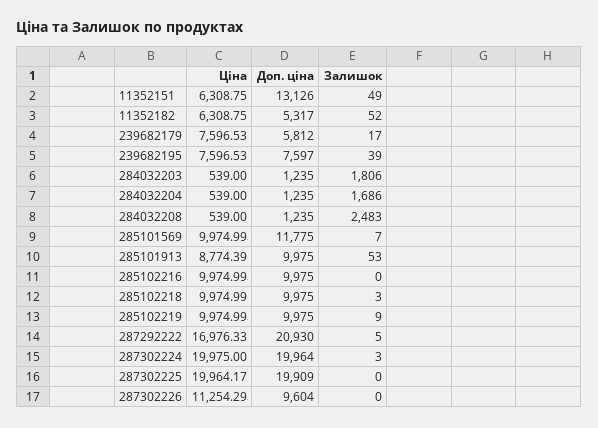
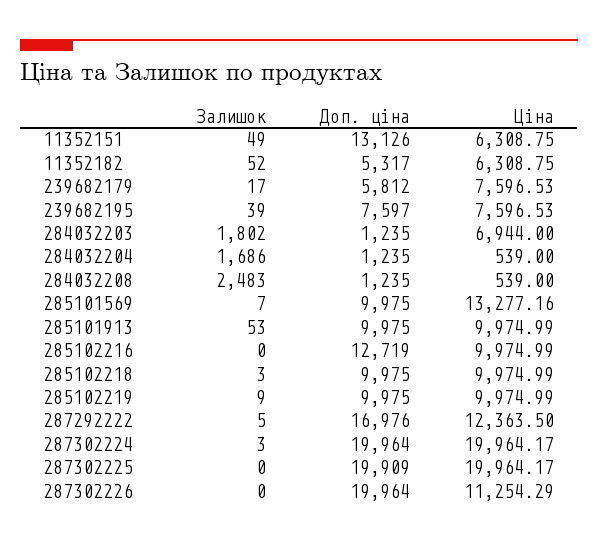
  {
    "Ціна": {
      "11352151": 6308.75,
      "11352182": 6308.75,
      "239682179": 7596.53,
      "239682195": 7596.53,
-     "284032203": 539,
+     "284032203": 6944,
      "284032204": 539,
      "284032208": 539,
-     "285101569": 9974.99,
+     "285101569": 13277.16,
-     "285101913": 8774.39,
+     "285101913": 9974.99,
      "285102216": 9974.99,
      "285102218": 9974.99,
      "285102219": 9974.99,
-     "287292222": 16976.33,
+     "287292222": 12363.5,
-     "287302224": 19975,
+     "287302224": 19964.17,
      "287302225": 19964.17,
      "287302226": 11254.29
    },
    "Доп. ціна": {
      "11352151": 13126,
      "11352182": 5317,
      "239682179": 5812,
      "239682195": 7597,
      "284032203": 1235,
      "284032204": 1235,
      "284032208": 1235,
-     "285101569": 11775,
+     "285101569": 9975,
      "285101913": 9975,
-     "285102216": 9975,
+     "285102216": 12719,
      "285102218": 9975,
      "285102219": 9975,
-     "287292222": 20930,
+     "287292222": 16976,
      "287302224": 19964,
      "287302225": 19909,
-     "287302226": 9604
+     "287302226": 19964
    },
    "Залишок": {
      "11352151": 49,
      "11352182": 52,
      "239682179": 17,
      "239682195": 39,
-     "284032203": 1806,
+     "284032203": 1802,
      "284032204": 1686,
      "284032208": 2483,
      "285101569": 7,
      "285101913": 53,
      "285102216": 0,
      "285102218": 3,
      "285102219": 9,
      "287292222": 5,
      "287302224": 3,
      "287302225": 0,
      "287302226": 0
    }
  }

